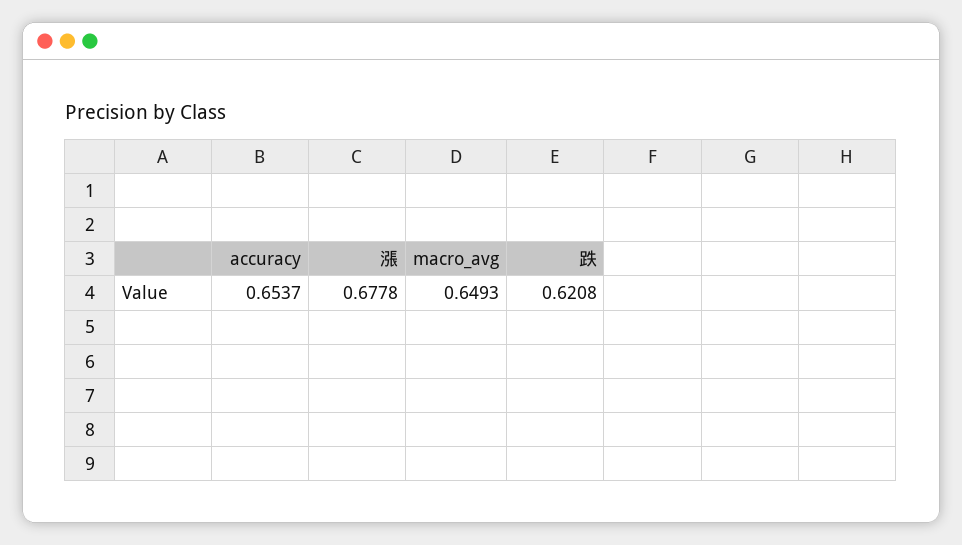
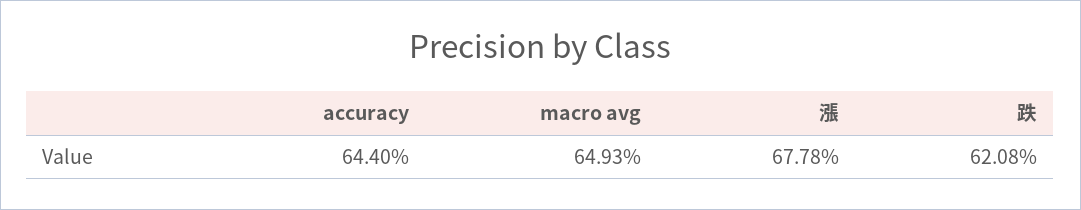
  {
-   "accuracy": 0.6537,
+   "accuracy": 0.644,
    "漲": 0.6778,
    "macro_avg": 0.6493,
    "跌": 0.6208
  }

